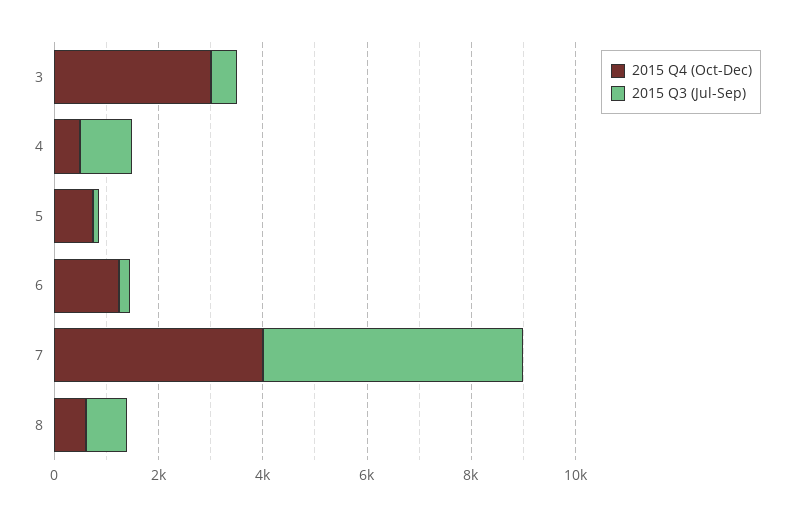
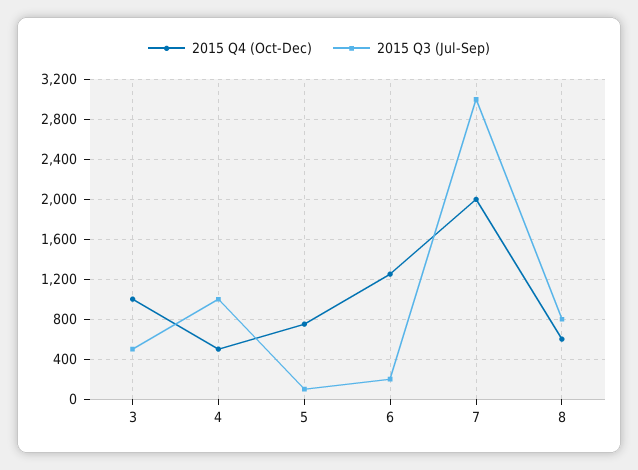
  {
    "2015 Q4 (Oct-Dec)": {
-     "3": 3000,
+     "3": 1000,
      "4": 500,
      "5": 800,
      "6": 1300,
-     "7": 4000,
+     "7": 2000,
      "8": 600
    },
    "2015 Q3 (Jul-Sep)": {
      "3": 500,
      "4": 1000,
      "5": 100,
      "6": 200,
-     "7": 5000,
+     "7": 3000,
      "8": 800
    }
  }

